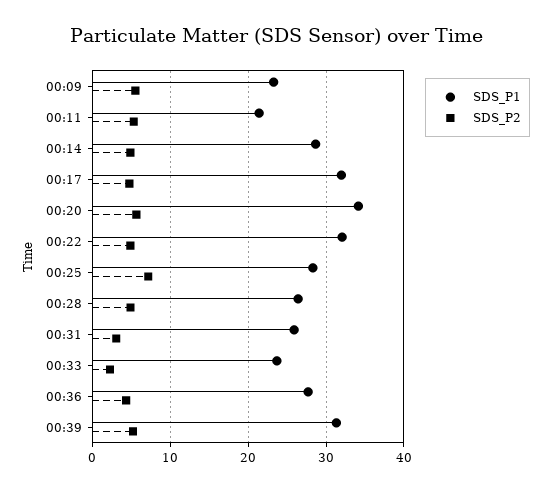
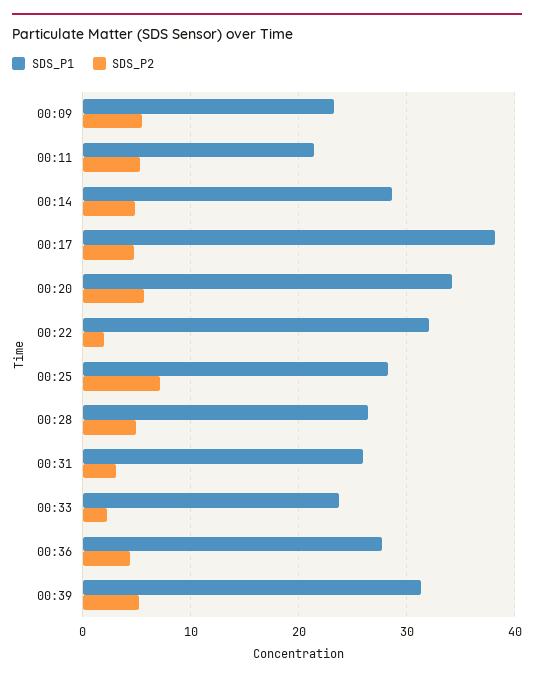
  {
    "SDS_P1": {
      "00:09": 23,
      "00:11": 21,
      "00:14": 29,
-     "00:17": 32,
+     "00:17": 38,
      "00:20": 34,
      "00:22": 32,
      "00:25": 28,
      "00:28": 26,
      "00:31": 26,
      "00:33": 24,
      "00:36": 28,
      "00:39": 31
    },
    "SDS_P2": {
      "00:09": 6,
      "00:11": 5,
      "00:14": 5,
      "00:17": 5,
      "00:20": 6,
-     "00:22": 5,
+     "00:22": 2,
      "00:25": 7,
      "00:28": 5,
      "00:31": 3,
      "00:33": 2,
      "00:36": 4,
      "00:39": 5
    }
  }

